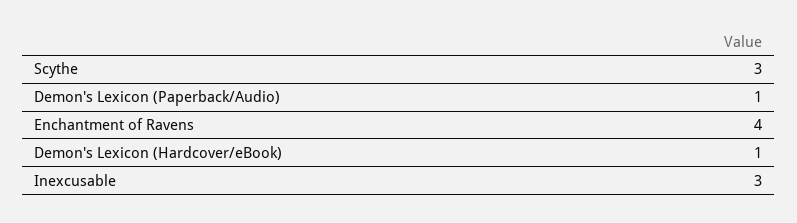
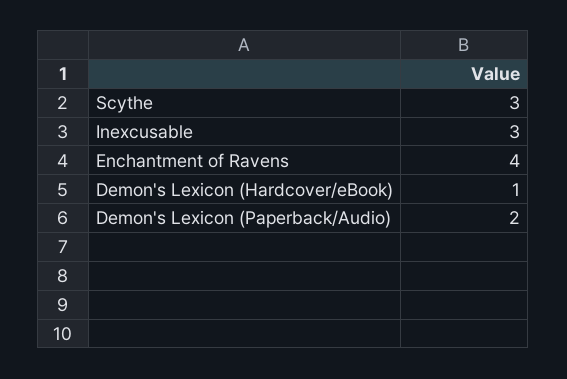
  {
    "Scythe": 3,
-   "Demon's Lexicon (Paperback/Audio)": 1,
+   "Demon's Lexicon (Paperback/Audio)": 2,
    "Enchantment of Ravens": 4,
    "Demon's Lexicon (Hardcover/eBook)": 1,
    "Inexcusable": 3
  }

